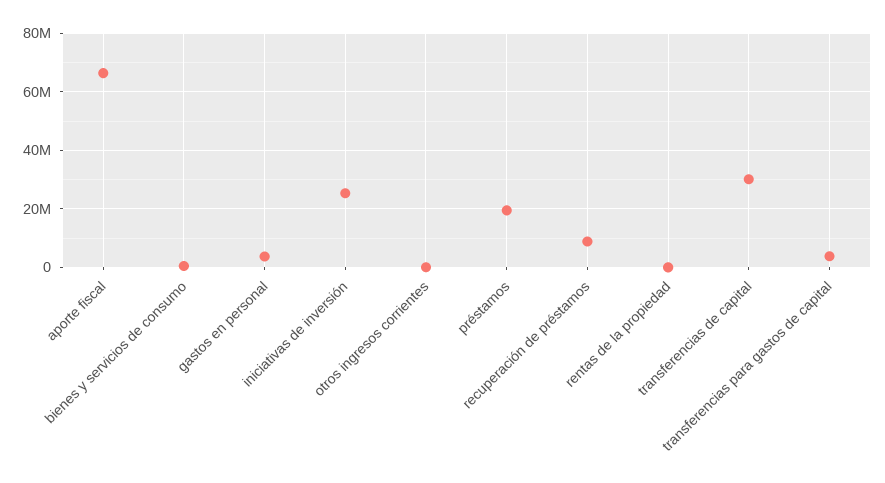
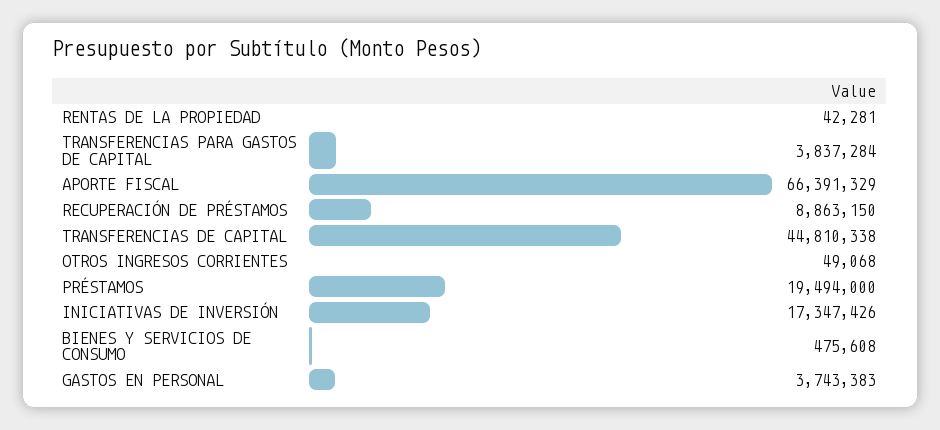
  {
    "aporte fiscal": 66391329,
    "bienes y servicios de consumo": 475608,
    "gastos en personal": 3743383,
-   "iniciativas de inversión": 25000000,
+   "iniciativas de inversión": 17347426,
    "otros ingresos corrientes": 49068,
    "préstamos": 19494000,
    "recuperación de préstamos": 8863150,
    "rentas de la propiedad": 42281,
-   "transferencias de capital": 30000000,
+   "transferencias de capital": 44810338,
    "transferencias para gastos de capital": 3837284
  }

